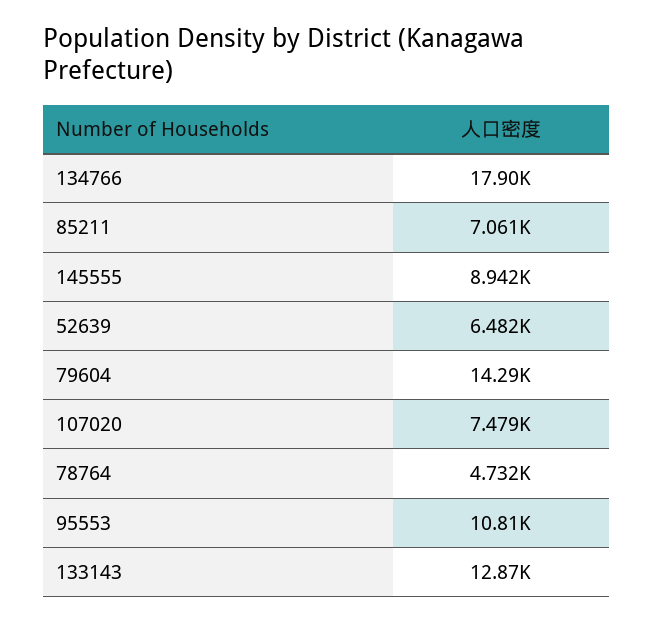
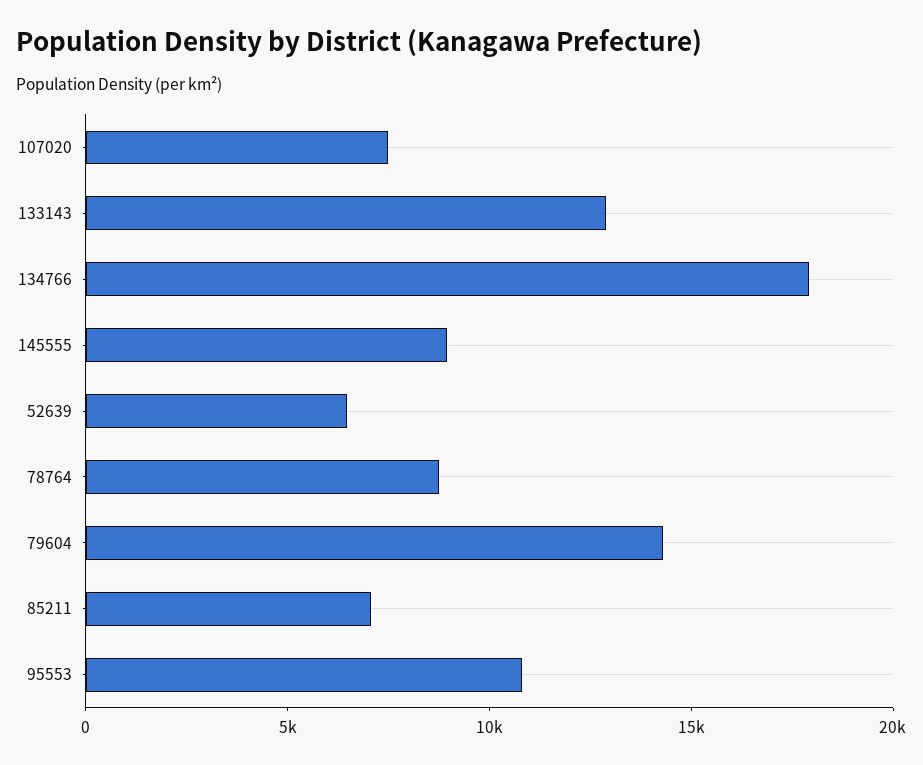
  {
    "134766": 17900,
    "85211": 7061,
    "145555": 8942,
    "52639": 6482,
    "79604": 14290,
    "107020": 7479,
-   "78764": 4732,
+   "78764": 9000,
    "95553": 10810,
    "133143": 12870
  }

